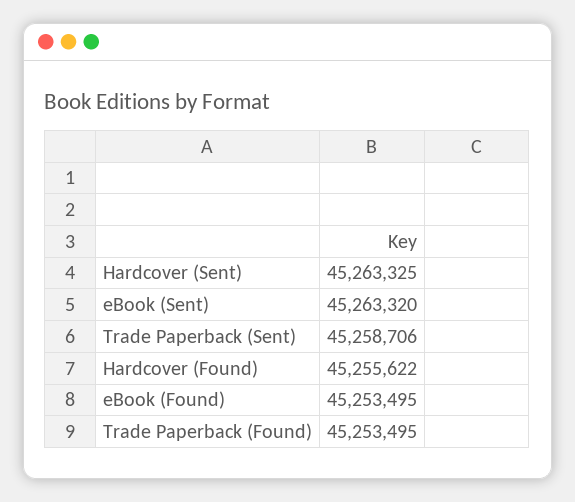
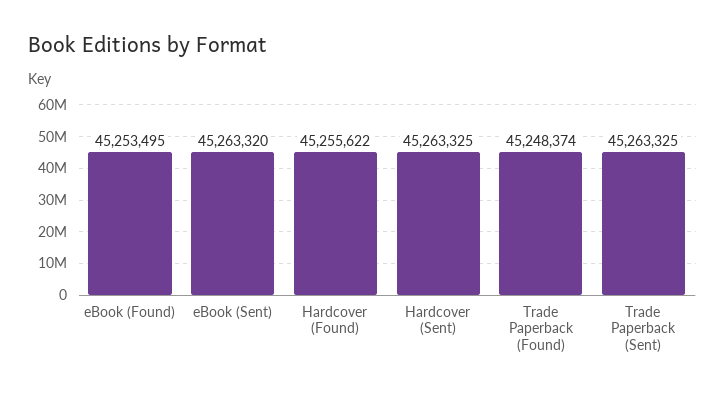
  {
    "Hardcover (Sent)": 45263325,
    "eBook (Sent)": 45263320,
-   "Trade Paperback (Sent)": 45258706,
+   "Trade Paperback (Sent)": 45263325,
    "Hardcover (Found)": 45255622,
    "eBook (Found)": 45253495,
-   "Trade Paperback (Found)": 45253495
+   "Trade Paperback (Found)": 45248374
  }

